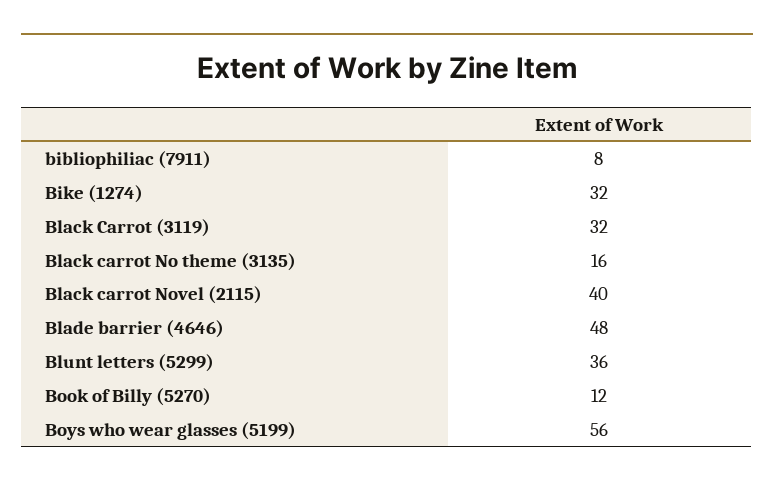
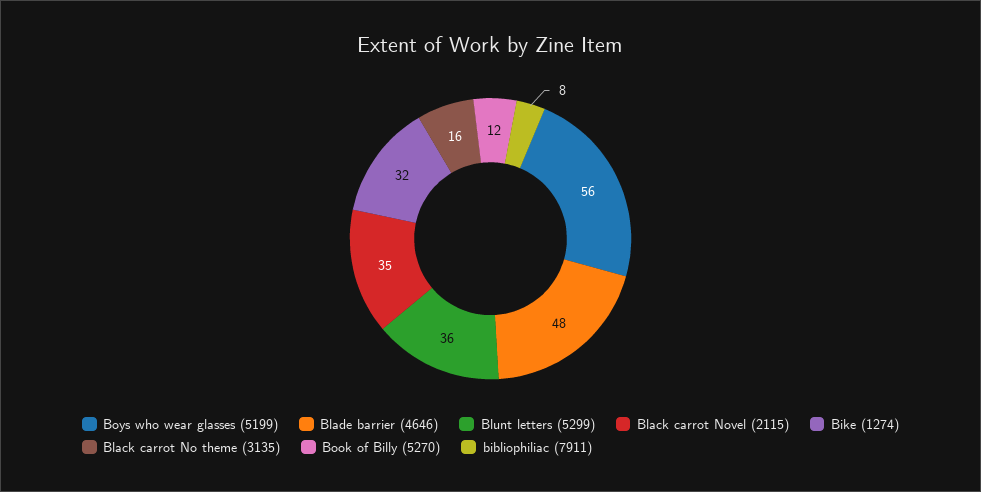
  {
    "bibliophiliac (7911)": 8,
    "Bike (1274)": 32,
-   "Black Carrot (3119)": 32,
    "Black carrot No theme (3135)": 16,
-   "Black carrot Novel (2115)": 40,
+   "Black carrot Novel (2115)": 35,
    "Blade barrier (4646)": 48,
    "Blunt letters (5299)": 36,
    "Book of Billy (5270)": 12,
    "Boys who wear glasses (5199)": 56
  }

